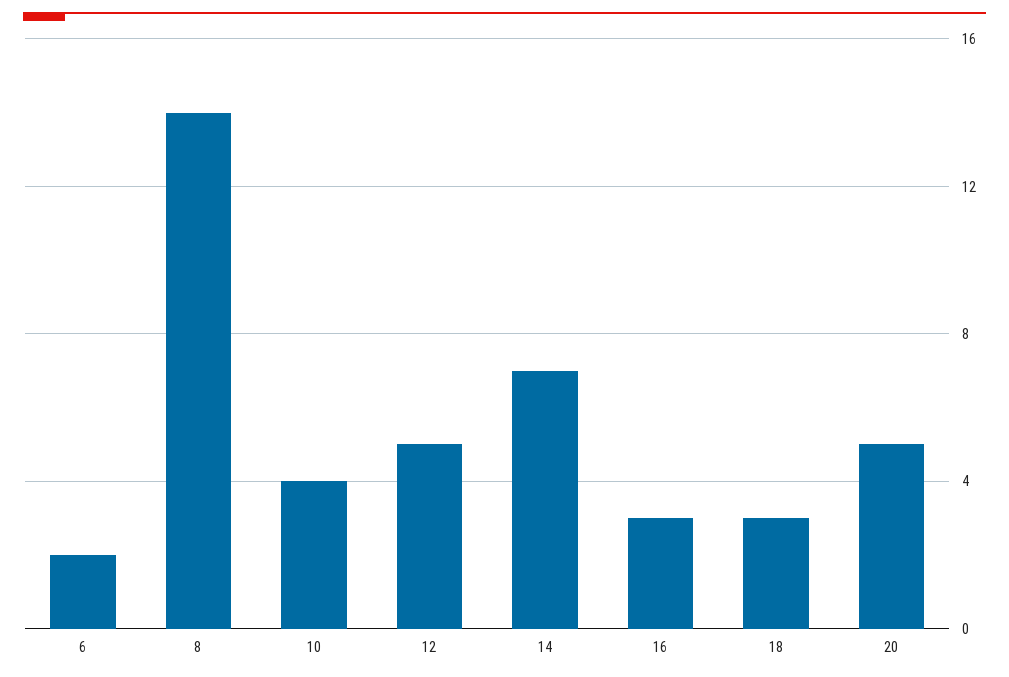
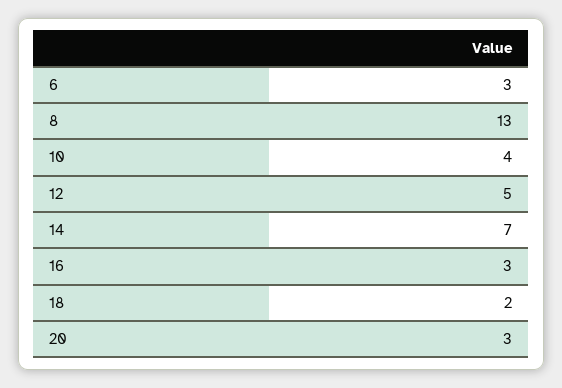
  {
-   "6": 2,
+   "6": 3,
-   "8": 14,
+   "8": 13,
    "10": 4,
    "12": 5,
    "14": 7,
    "16": 3,
-   "18": 3,
+   "18": 2,
-   "20": 5
+   "20": 3
  }

